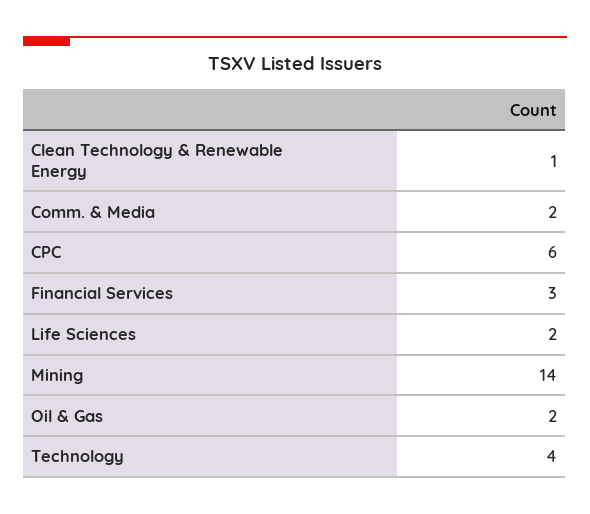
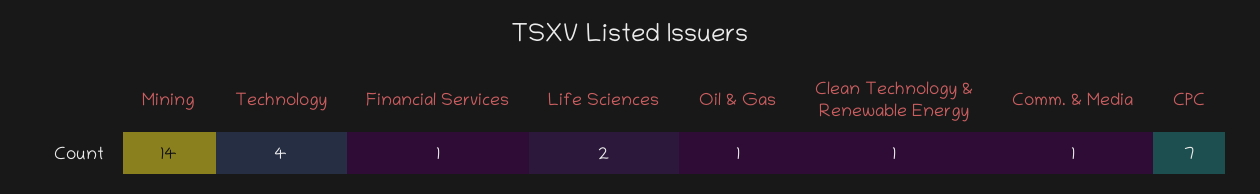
  {
    "Clean Technology & Renewable Energy": 1,
-   "Comm. & Media": 2,
+   "Comm. & Media": 1,
-   "CPC": 6,
+   "CPC": 7,
-   "Financial Services": 3,
+   "Financial Services": 1,
    "Life Sciences": 2,
    "Mining": 14,
-   "Oil & Gas": 2,
+   "Oil & Gas": 1,
    "Technology": 4
  }

